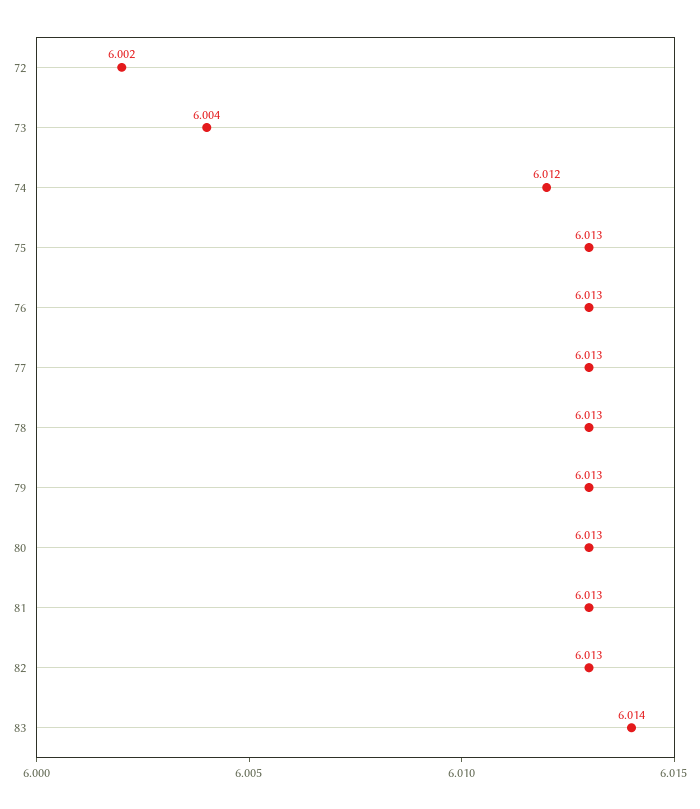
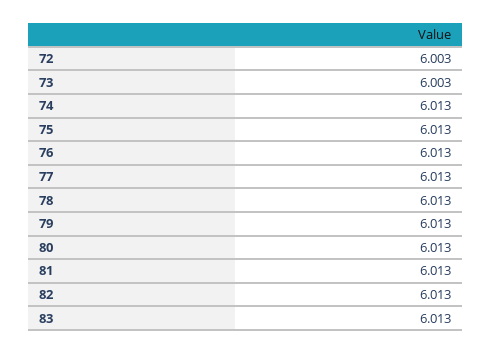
  {
-   "72": 6.002,
+   "72": 6.003,
-   "73": 6.004,
+   "73": 6.003,
-   "74": 6.012,
+   "74": 6.013,
    "75": 6.013,
    "76": 6.013,
    "77": 6.013,
    "78": 6.013,
    "79": 6.013,
    "80": 6.013,
    "81": 6.013,
    "82": 6.013,
-   "83": 6.014
+   "83": 6.013
  }

